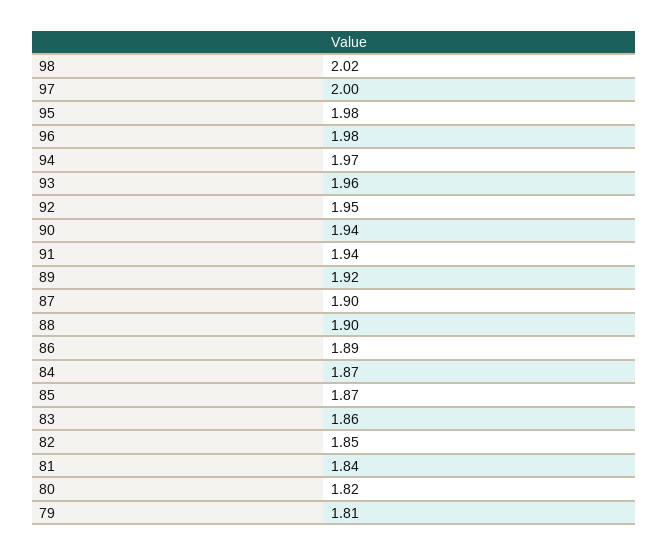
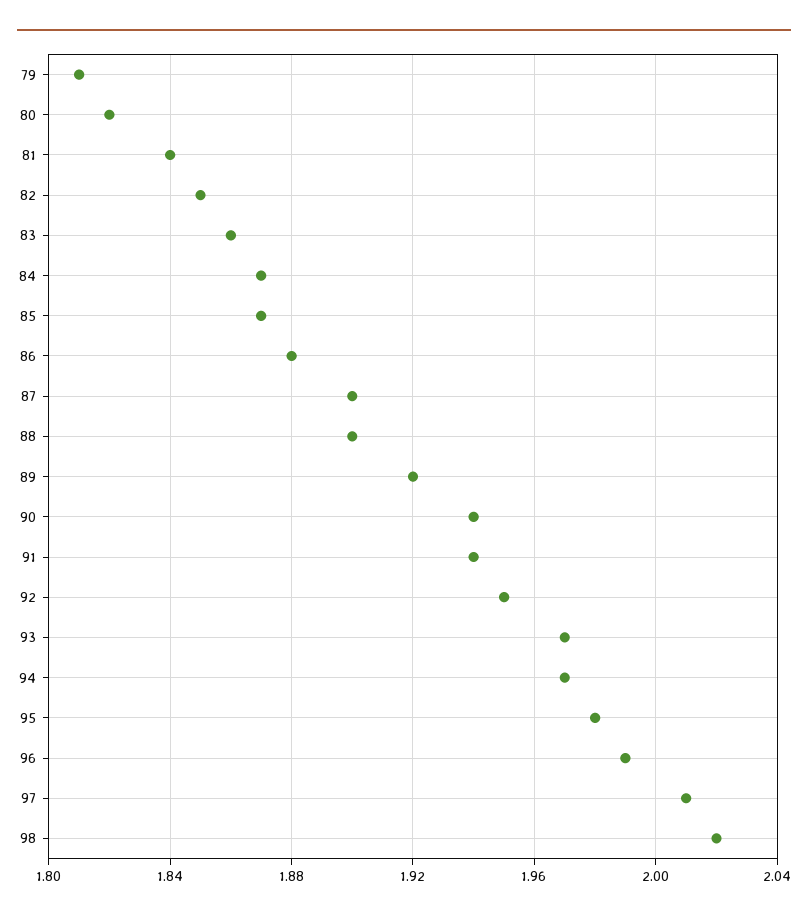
  {
    "98": 2.02,
-   "97": 2,
+   "97": 2.01,
    "95": 1.98,
-   "96": 1.98,
+   "96": 1.99,
    "94": 1.97,
-   "93": 1.96,
+   "93": 1.97,
    "92": 1.95,
    "90": 1.94,
    "91": 1.94,
    "89": 1.92,
    "87": 1.9,
    "88": 1.9,
-   "86": 1.89,
+   "86": 1.88,
    "84": 1.87,
    "85": 1.87,
    "83": 1.86,
    "82": 1.85,
    "81": 1.84,
    "80": 1.82,
    "79": 1.81
  }

